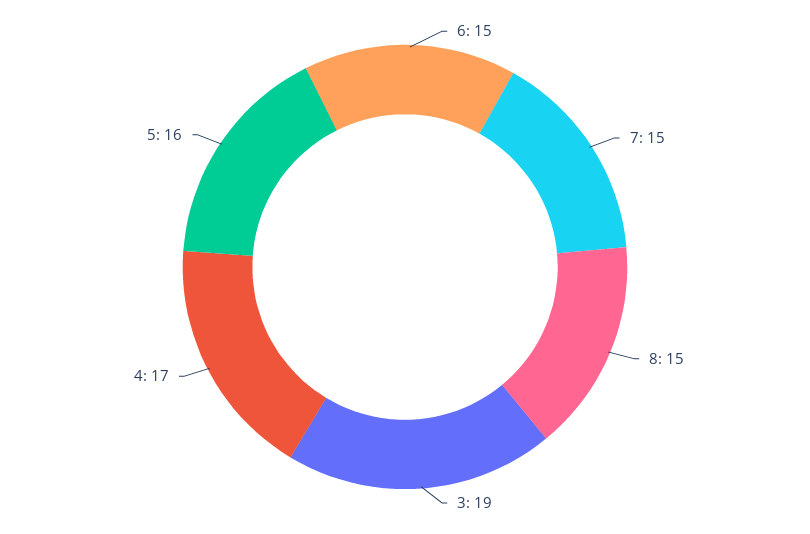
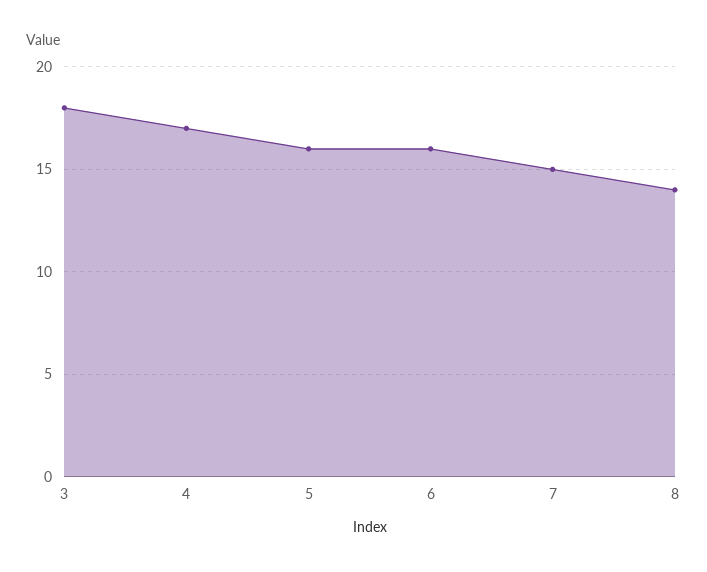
  {
-   "6": 15,
+   "6": 16,
    "7": 15,
-   "8": 15,
+   "8": 14,
-   "3": 19,
+   "3": 18,
    "4": 17,
    "5": 16
  }

